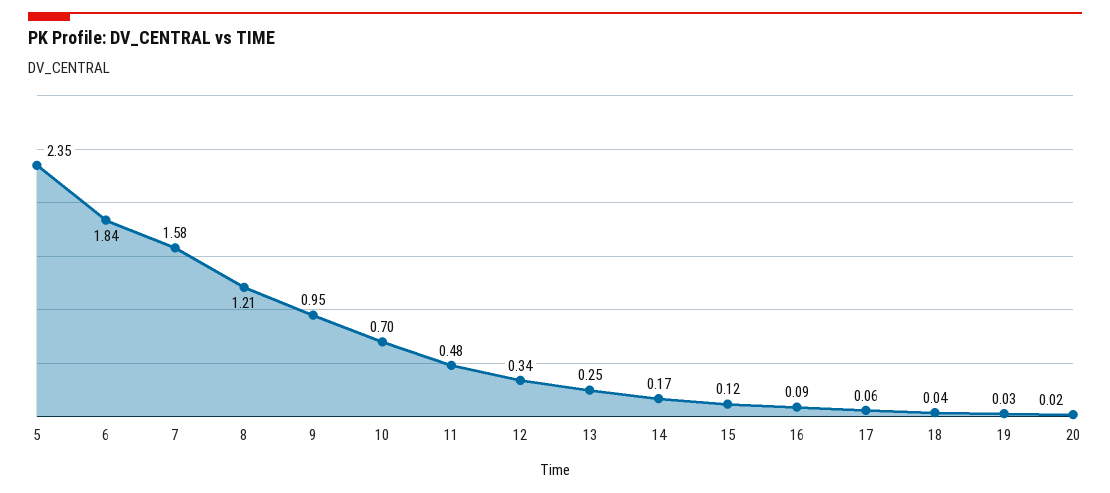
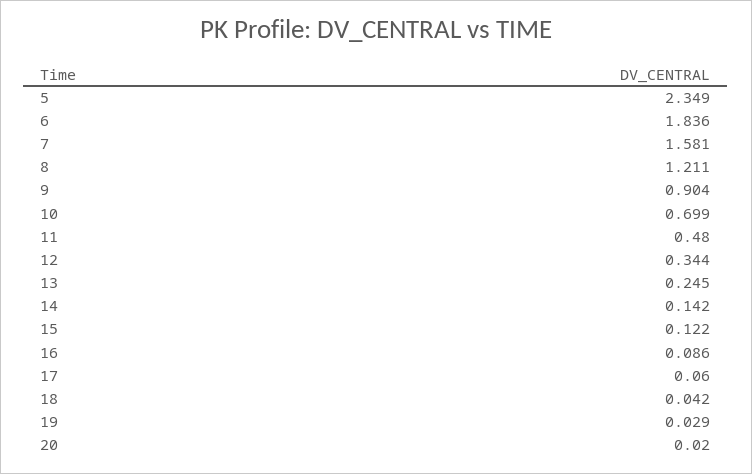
  {
    "5": 2.349,
    "6": 1.836,
    "7": 1.581,
    "8": 1.211,
-   "9": 0.95,
+   "9": 0.904,
    "10": 0.699,
    "11": 0.48,
    "12": 0.344,
    "13": 0.245,
-   "14": 0.17,
+   "14": 0.142,
    "15": 0.122,
    "16": 0.086,
    "17": 0.06,
    "18": 0.042,
    "19": 0.029,
    "20": 0.02
  }

